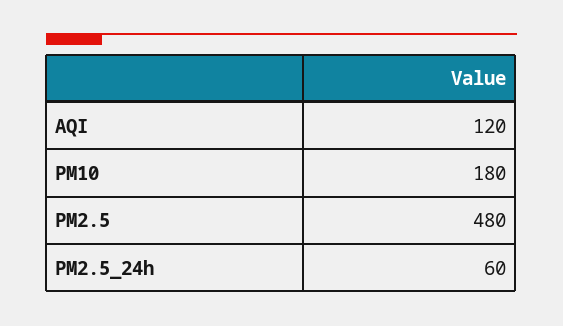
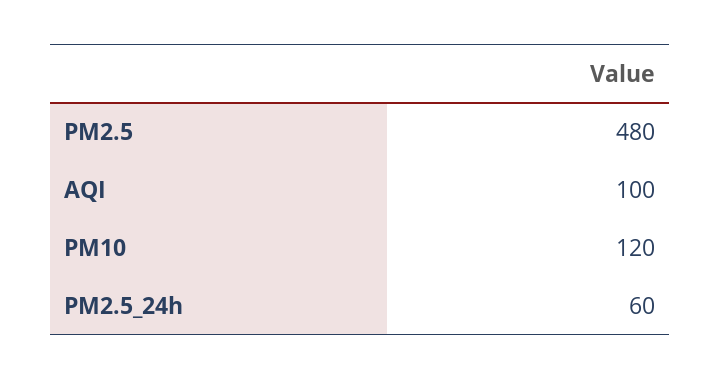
  {
-   "AQI": 120,
+   "AQI": 100,
-   "PM10": 180,
+   "PM10": 120,
    "PM2.5": 480,
    "PM2.5_24h": 60
  }

